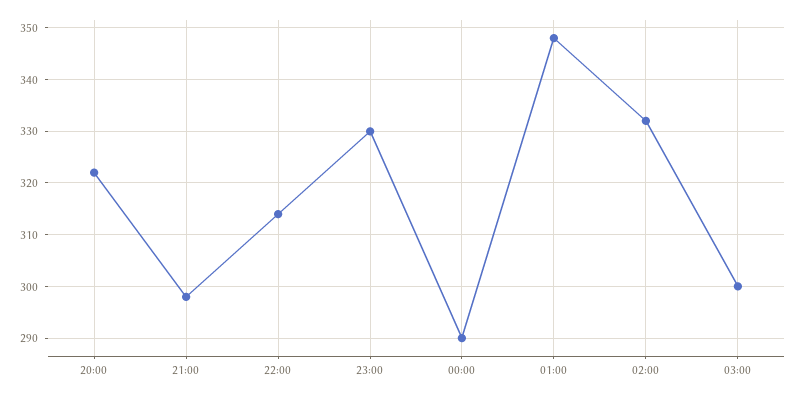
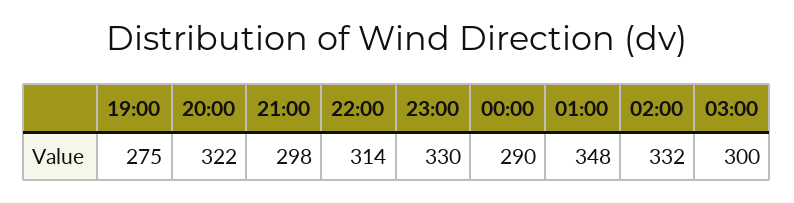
  {
    "20:00": 322,
    "21:00": 298,
    "22:00": 314,
    "23:00": 330,
    "00:00": 290,
    "01:00": 348,
    "02:00": 332,
-   "03:00": 300
+   "03:00": 300,
+   "19:00": 275
  }

